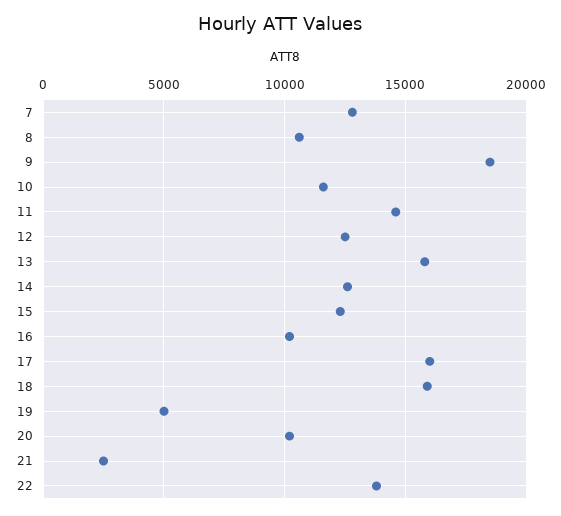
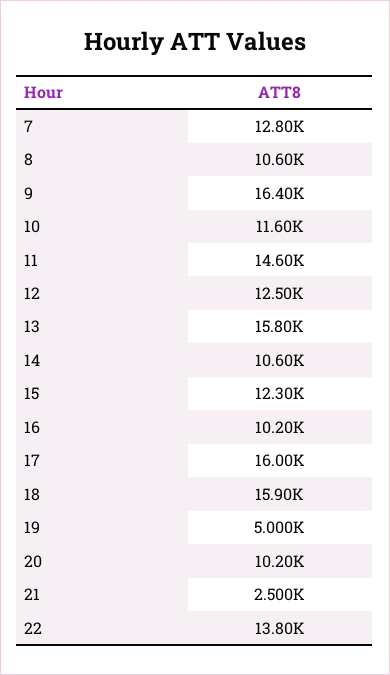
  {
    "7": 12800,
    "8": 10600,
-   "9": 18500,
+   "9": 16400,
    "10": 11600,
    "11": 14600,
    "12": 12500,
    "13": 15800,
-   "14": 12500,
+   "14": 10600,
    "15": 12300,
    "16": 10200,
    "17": 16000,
    "18": 15900,
    "19": 5000,
    "20": 10200,
    "21": 2500,
    "22": 13800
  }

